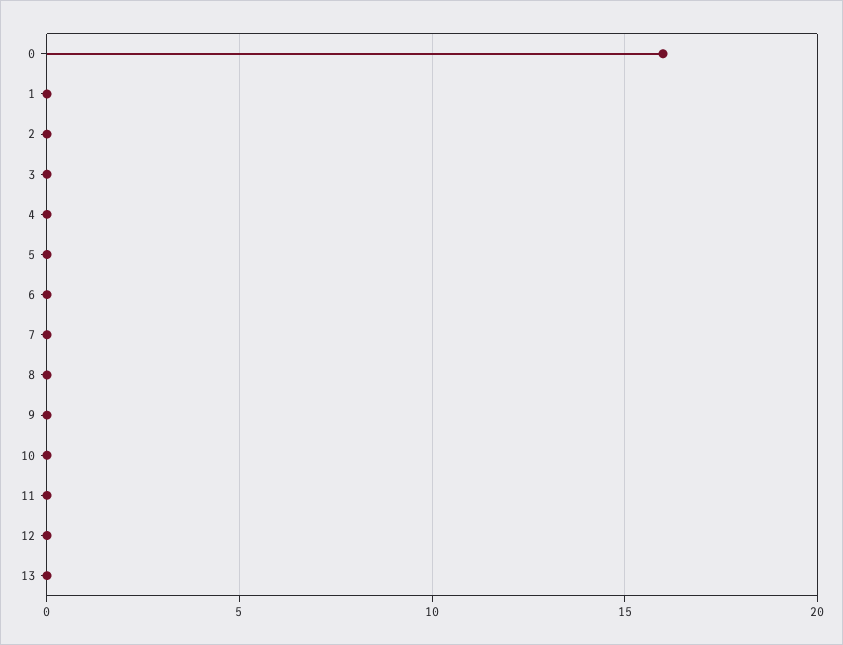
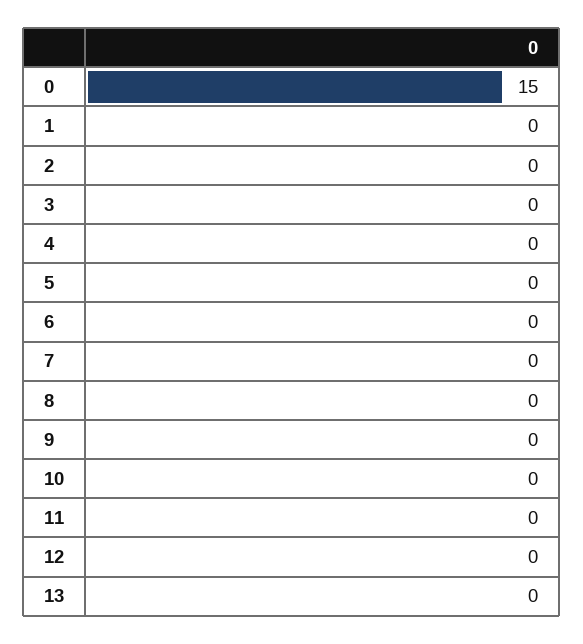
  {
-   "0": 16,
+   "0": 15,
    "1": 0,
    "2": 0,
    "3": 0,
    "4": 0,
    "5": 0,
    "6": 0,
    "7": 0,
    "8": 0,
    "9": 0,
    "10": 0,
    "11": 0,
    "12": 0,
    "13": 0
  }

